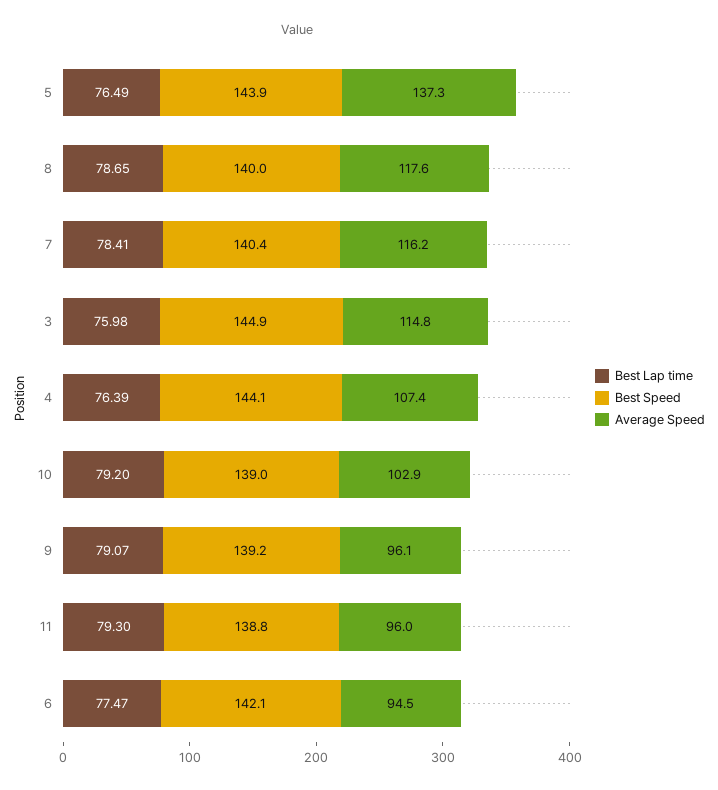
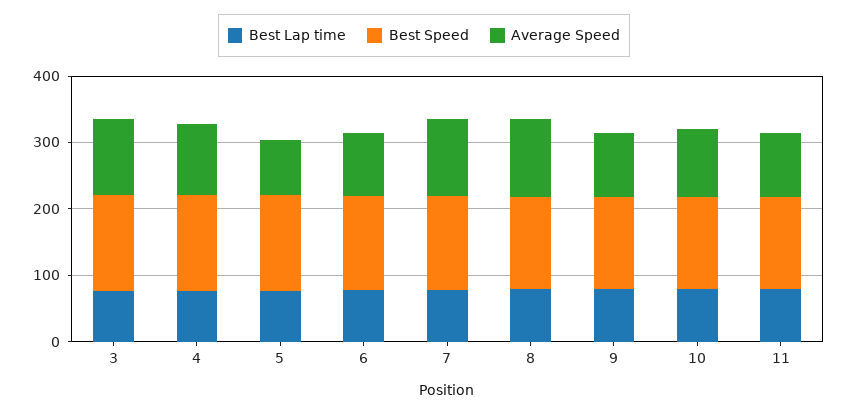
  {
    "Best Lap time": {
      "5": 76.49,
      "8": 78.65,
      "7": 78.41,
      "3": 75.98,
      "4": 76.39,
      "10": 79.2,
      "9": 79.07,
      "11": 79.3,
      "6": 77.47
    },
    "Best Speed": {
      "5": 143.9,
      "8": 140,
      "7": 140.4,
      "3": 144.9,
      "4": 144.1,
      "10": 139,
      "9": 139.2,
      "11": 138.8,
      "6": 142.1
    },
    "Average Speed": {
-     "5": 137.3,
+     "5": 80,
      "8": 117.6,
      "7": 116.2,
      "3": 114.8,
      "4": 107.4,
      "10": 102.9,
      "9": 96.1,
      "11": 96,
      "6": 94.5
    }
  }

